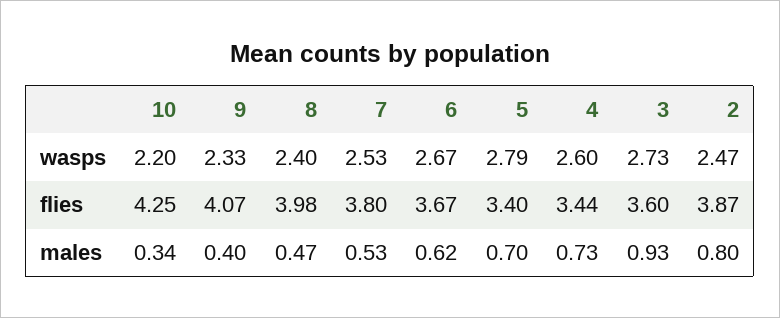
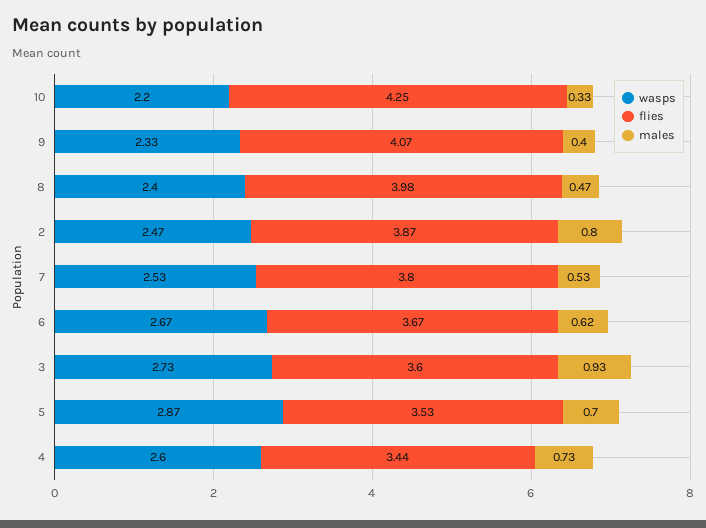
  {
    "wasps": {
      "10": 2.2,
      "9": 2.33,
      "8": 2.4,
      "7": 2.53,
      "6": 2.67,
-     "5": 2.79,
+     "5": 2.87,
      "4": 2.6,
      "3": 2.73,
      "2": 2.47
    },
    "flies": {
      "10": 4.25,
      "9": 4.07,
      "8": 3.98,
      "7": 3.8,
      "6": 3.67,
-     "5": 3.4,
+     "5": 3.53,
      "4": 3.44,
      "3": 3.6,
      "2": 3.87
    },
    "males": {
-     "10": 0.34,
+     "10": 0.33,
      "9": 0.4,
      "8": 0.47,
      "7": 0.53,
      "6": 0.62,
      "5": 0.7,
      "4": 0.73,
      "3": 0.93,
      "2": 0.8
    }
  }

